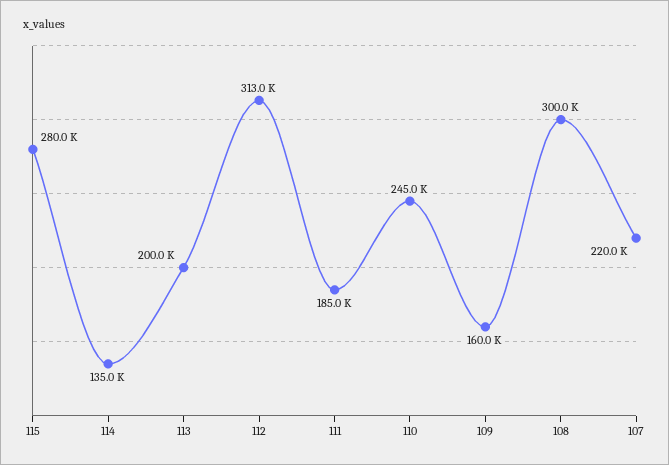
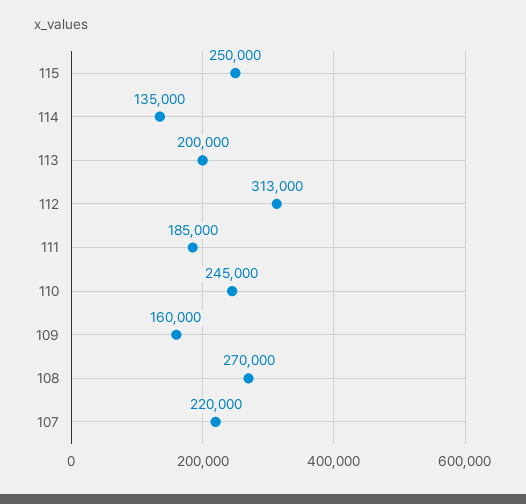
  {
-   "115": 280000,
+   "115": 250000,
    "114": 135000,
    "113": 200000,
    "112": 313000,
    "111": 185000,
    "110": 245000,
    "109": 160000,
-   "108": 300000,
+   "108": 270000,
    "107": 220000
  }

